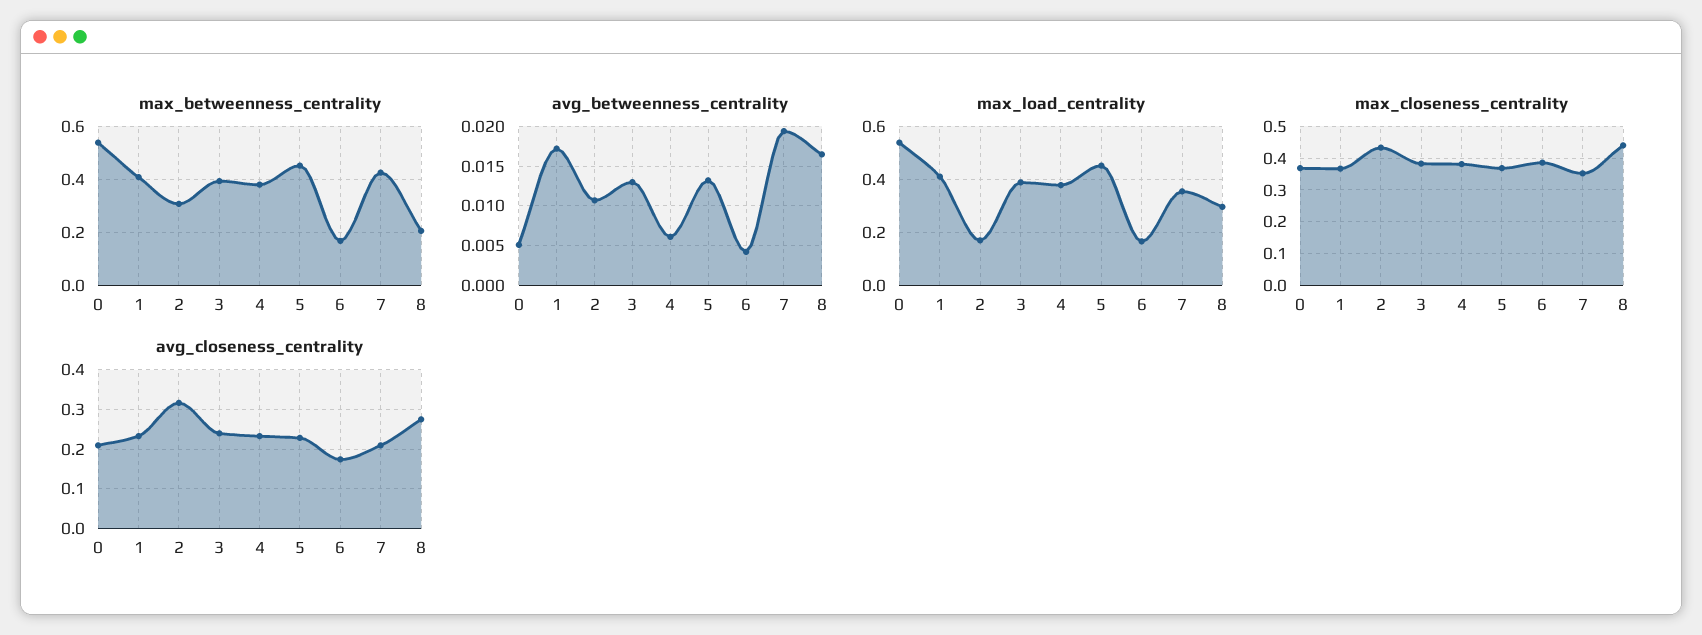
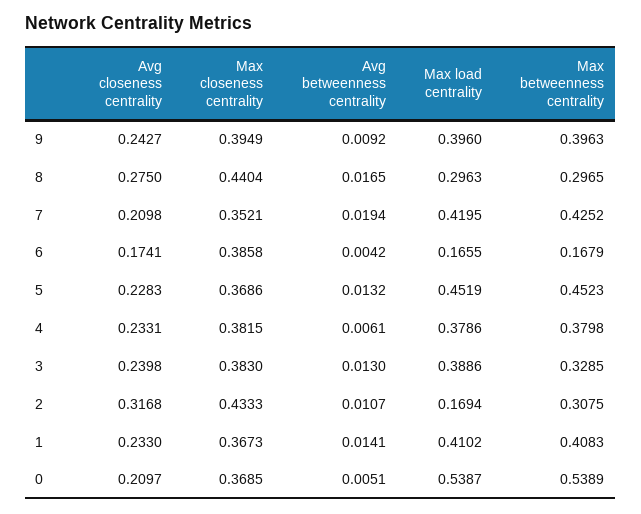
  {
    "max_betweenness_centrality": {
      "0": 0.5389,
      "1": 0.4083,
      "2": 0.3075,
-     "3": 0.4,
+     "3": 0.3285,
      "4": 0.3798,
      "5": 0.4523,
      "6": 0.1679,
      "7": 0.4252,
-     "8": 0.2
+     "8": 0.2965,
+     "9": 0.3963
    },
    "avg_betweenness_centrality": {
      "0": 0.0051,
-     "1": 0.017,
+     "1": 0.0141,
      "2": 0.0107,
      "3": 0.013,
      "4": 0.0061,
      "5": 0.0132,
      "6": 0.0042,
      "7": 0.0194,
-     "8": 0.0165
+     "8": 0.0165,
+     "9": 0.0092
    },
    "max_load_centrality": {
      "0": 0.5387,
      "1": 0.4102,
      "2": 0.1694,
      "3": 0.3886,
      "4": 0.3786,
      "5": 0.4519,
      "6": 0.1655,
-     "7": 0.35,
+     "7": 0.4195,
-     "8": 0.2963
+     "8": 0.2963,
+     "9": 0.396
    },
    "max_closeness_centrality": {
      "0": 0.3685,
      "1": 0.3673,
      "2": 0.4333,
      "3": 0.383,
      "4": 0.3815,
      "5": 0.3686,
      "6": 0.3858,
      "7": 0.3521,
-     "8": 0.4404
+     "8": 0.4404,
+     "9": 0.3949
    },
    "avg_closeness_centrality": {
      "0": 0.2097,
      "1": 0.233,
      "2": 0.3168,
      "3": 0.2398,
      "4": 0.2331,
      "5": 0.2283,
      "6": 0.1741,
      "7": 0.2098,
-     "8": 0.275
+     "8": 0.275,
+     "9": 0.2427
    }
  }

